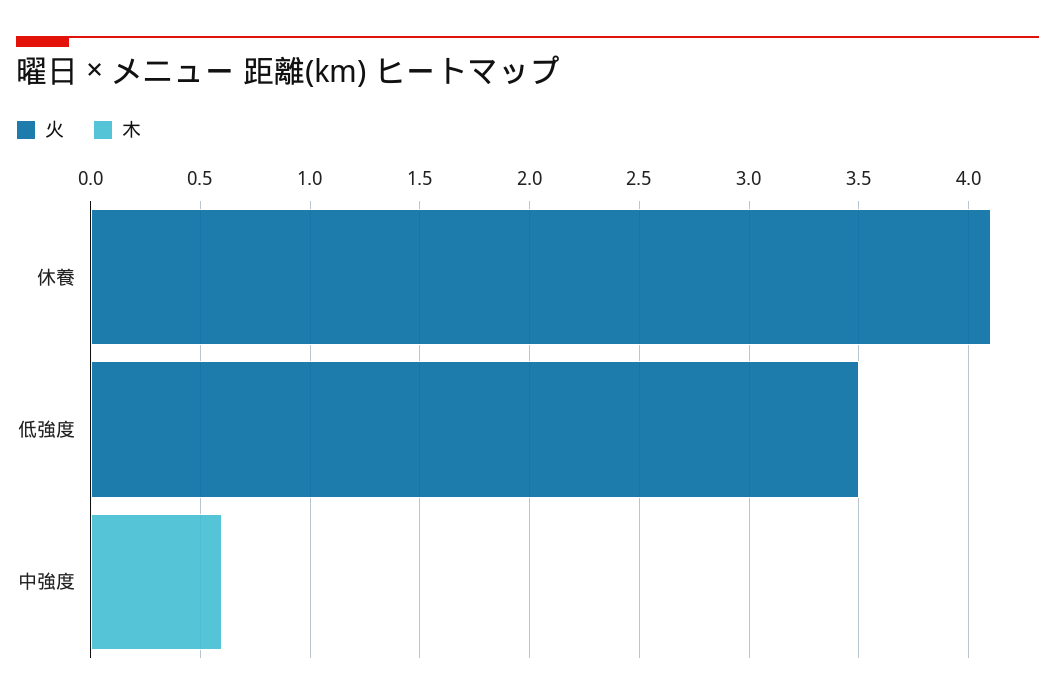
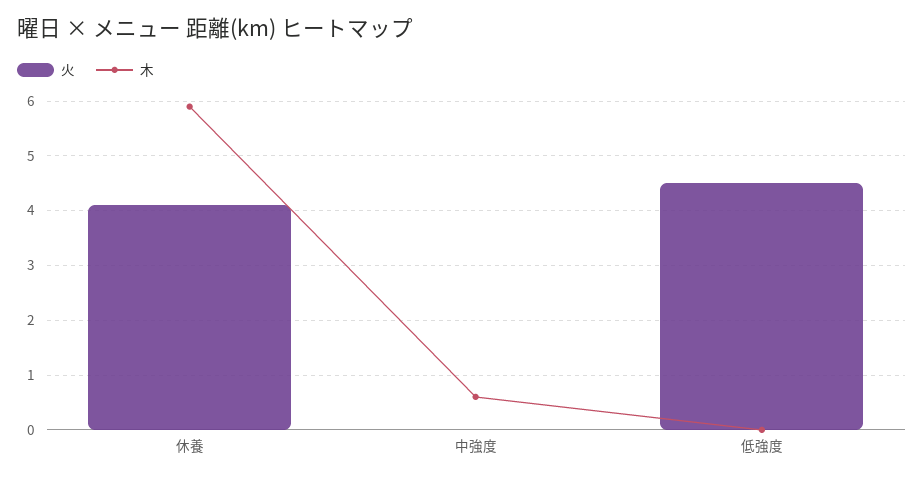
  {
    "火": {
      "休養": 4.1,
-     "低強度": 3.5,
+     "低強度": 4.5,
      "中強度": 0
    },
    "木": {
-     "休養": 0,
+     "休養": 6,
      "低強度": 0,
      "中強度": 0.6
    }
  }

